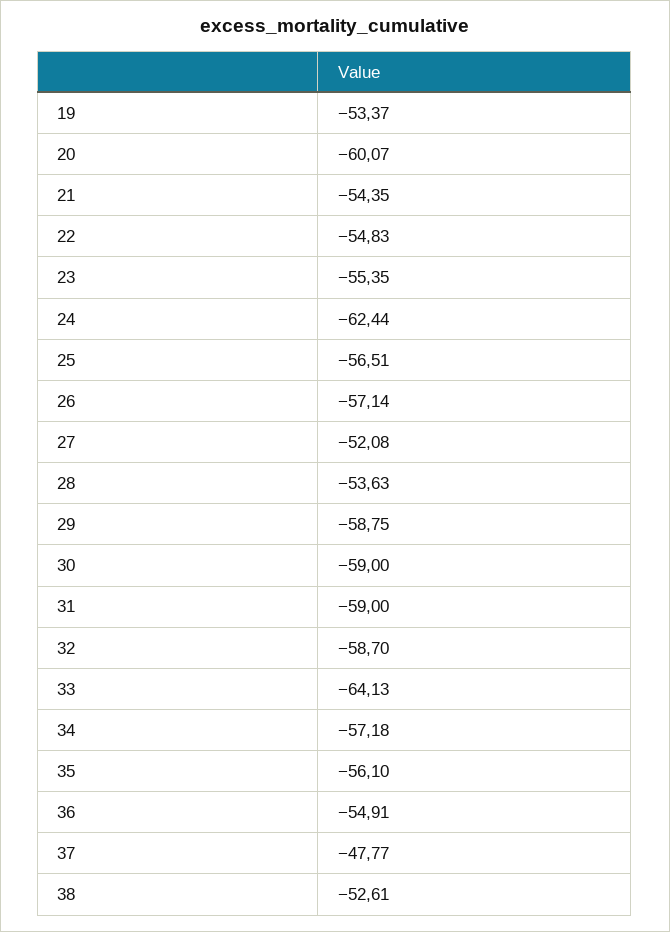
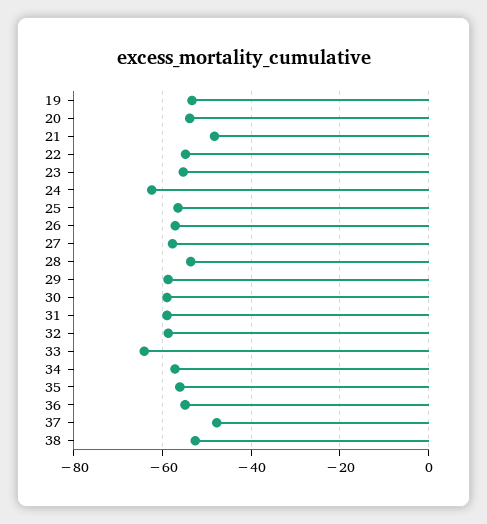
  {
    "19": -53.37,
-   "20": -60.07,
+   "20": -54,
-   "21": -54.35,
+   "21": -48,
    "22": -54.83,
    "23": -55.35,
    "24": -62.44,
    "25": -56.51,
    "26": -57.14,
-   "27": -52.08,
+   "27": -58,
    "28": -53.63,
    "29": -58.75,
    "30": -59,
    "31": -59,
    "32": -58.7,
    "33": -64.13,
    "34": -57.18,
    "35": -56.1,
    "36": -54.91,
    "37": -47.77,
    "38": -52.61
  }

